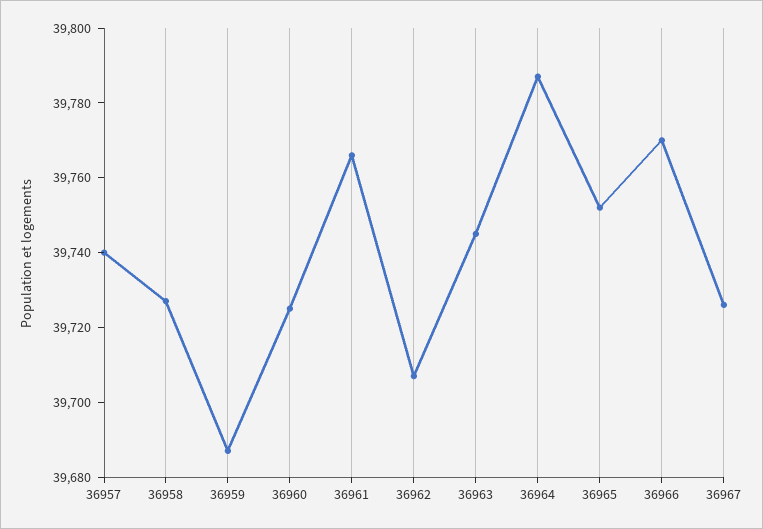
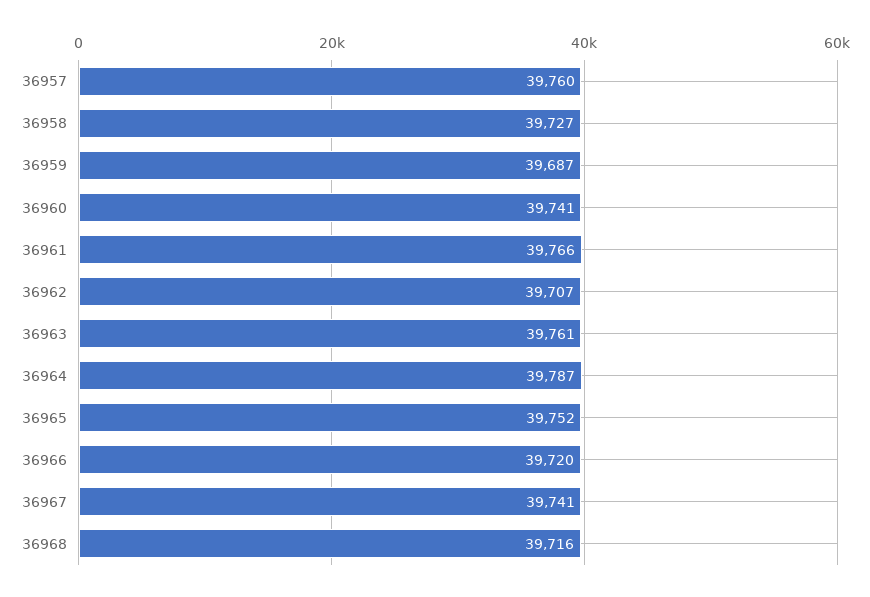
  {
-   "36957": 39740,
+   "36957": 39760,
    "36958": 39727,
    "36959": 39687,
-   "36960": 39725,
+   "36960": 39741,
    "36961": 39766,
    "36962": 39707,
-   "36963": 39745,
+   "36963": 39761,
    "36964": 39787,
    "36965": 39752,
-   "36966": 39770,
+   "36966": 39720,
-   "36967": 39725
+   "36967": 39741,
+   "36968": 39716
  }

